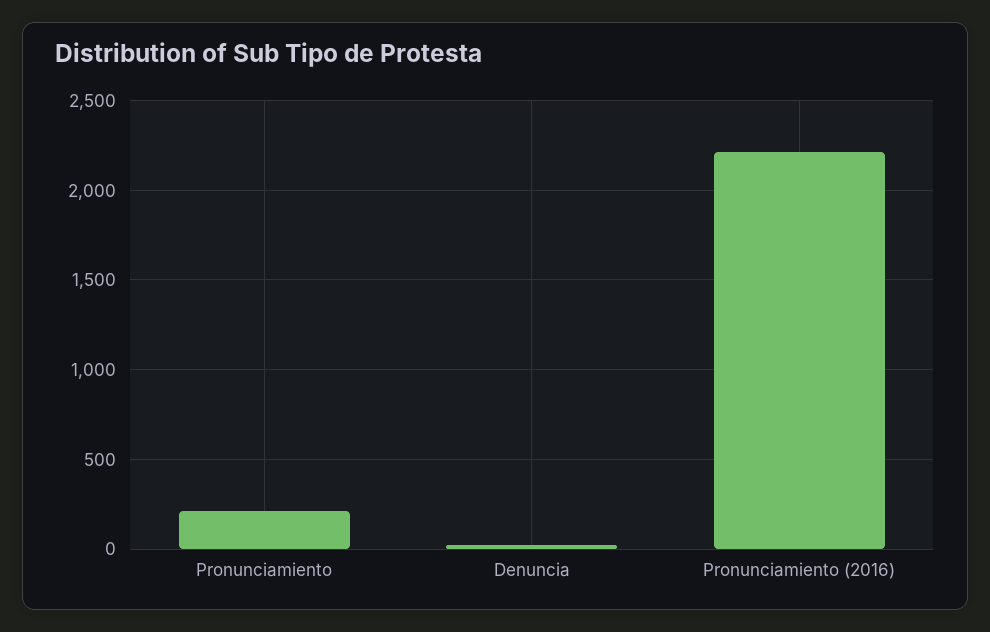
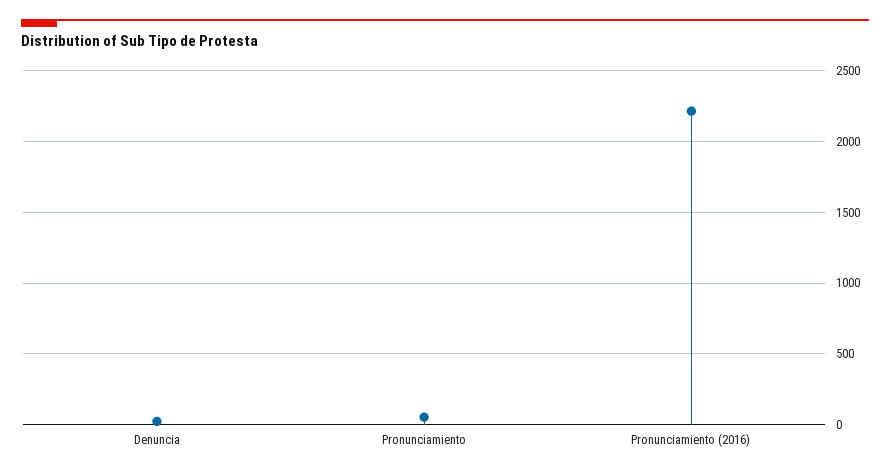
  {
-   "Pronunciamiento": 200,
+   "Pronunciamiento": 50,
    "Denuncia": 0,
    "Pronunciamiento (2016)": 2200
  }

